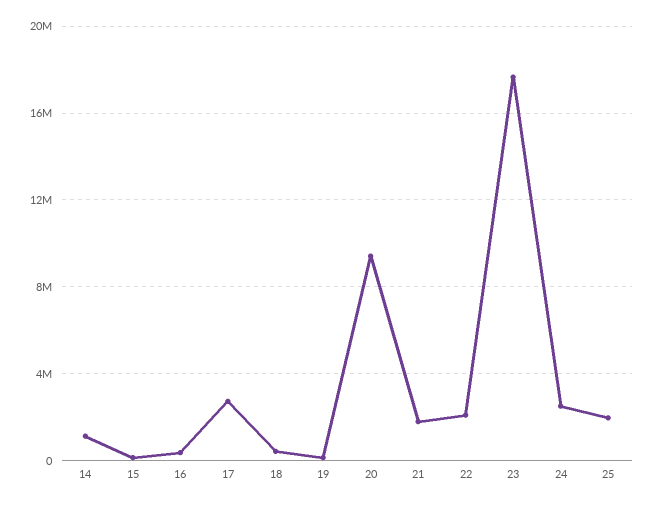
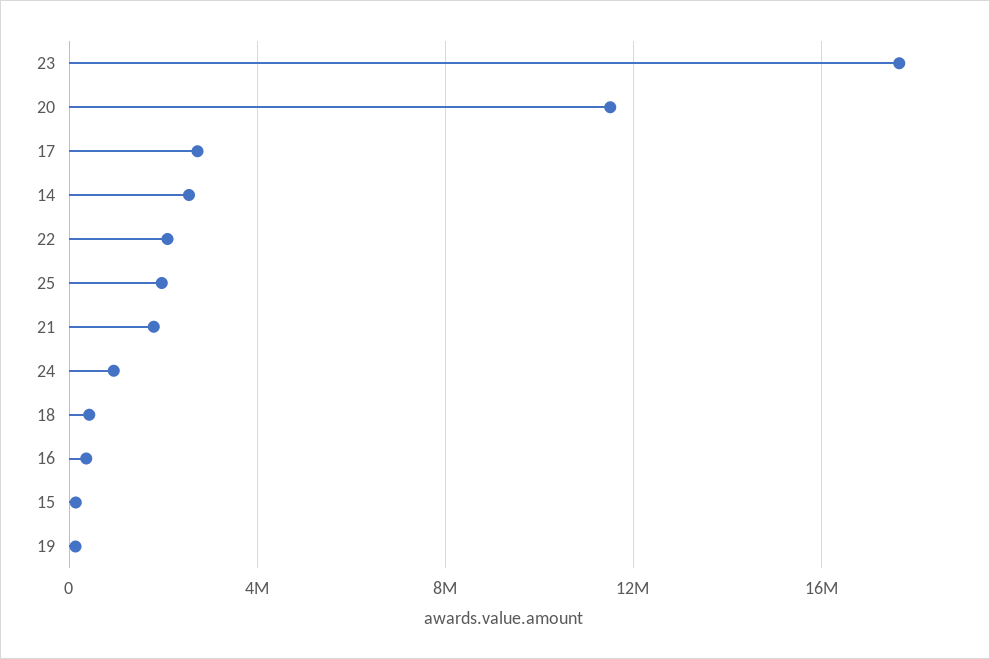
  {
-   "14": 1000000,
+   "14": 2500000,
    "15": 0,
    "16": 500000,
    "17": 2500000,
    "18": 500000,
    "19": 0,
-   "20": 9500000,
+   "20": 11500000,
    "21": 2000000,
    "22": 2000000,
    "23": 17500000,
-   "24": 2500000,
+   "24": 1000000,
    "25": 2000000
  }

